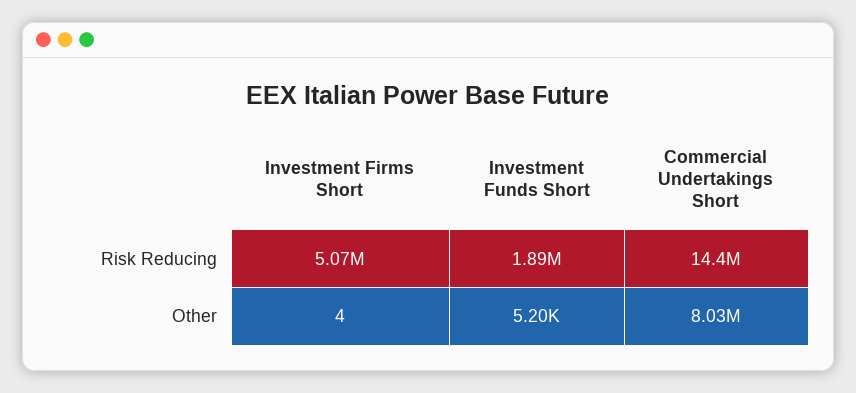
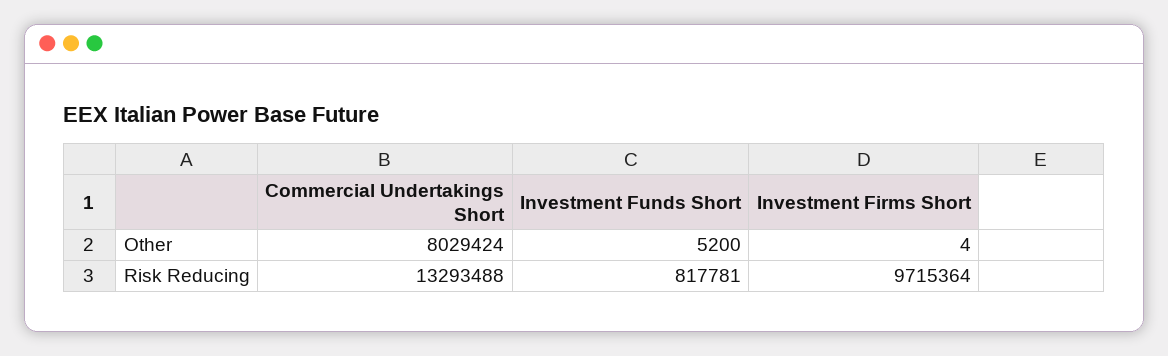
  {
    "Investment Firms Short": {
-     "Risk Reducing": 5070000,
+     "Risk Reducing": 9715364,
      "Other": 4
    },
    "Investment Funds Short": {
-     "Risk Reducing": 1890000,
+     "Risk Reducing": 817781,
      "Other": 5200
    },
    "Commercial Undertakings Short": {
-     "Risk Reducing": 14400000,
+     "Risk Reducing": 13293488,
      "Other": 8029424
    }
  }

